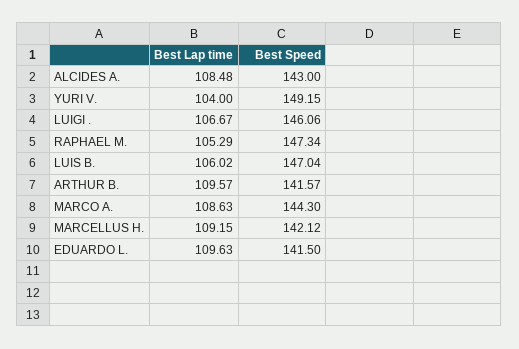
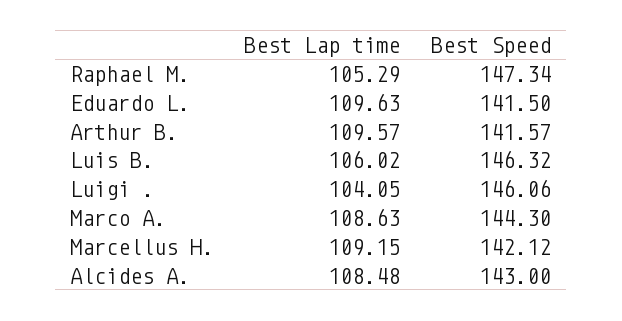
  {
    "Best Lap time": {
      "ALCIDES A.": 108.48,
-     "YURI V.": 104,
-     "LUIGI .": 106.67,
+     "LUIGI .": 104.05,
      "RAPHAEL M.": 105.29,
      "LUIS B.": 106.02,
      "ARTHUR B.": 109.57,
      "MARCO A.": 108.63,
      "MARCELLUS H.": 109.15,
      "EDUARDO L.": 109.63
    },
    "Best Speed": {
      "ALCIDES A.": 143,
-     "YURI V.": 149.15,
      "LUIGI .": 146.06,
      "RAPHAEL M.": 147.34,
-     "LUIS B.": 147.04,
+     "LUIS B.": 146.32,
      "ARTHUR B.": 141.57,
      "MARCO A.": 144.3,
      "MARCELLUS H.": 142.12,
      "EDUARDO L.": 141.5
    }
  }

